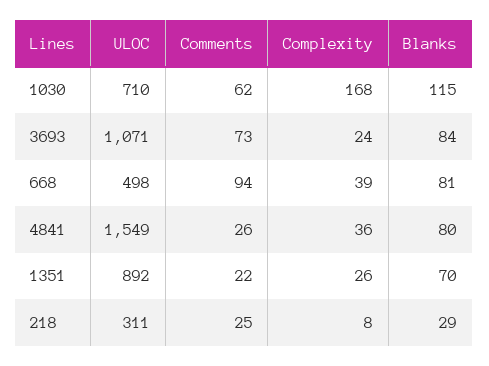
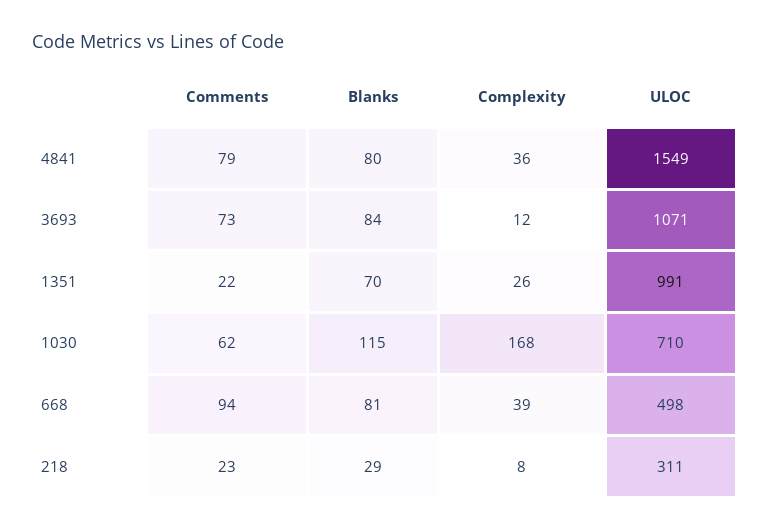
  {
    "ULOC": {
      "1030": 710,
      "3693": 1071,
      "668": 498,
      "4841": 1549,
-     "1351": 892,
+     "1351": 991,
      "218": 311
    },
    "Comments": {
      "1030": 62,
      "3693": 73,
      "668": 94,
-     "4841": 26,
+     "4841": 79,
      "1351": 22,
-     "218": 25
+     "218": 23
    },
    "Complexity": {
      "1030": 168,
-     "3693": 24,
+     "3693": 12,
      "668": 39,
      "4841": 36,
      "1351": 26,
      "218": 8
    },
    "Blanks": {
      "1030": 115,
      "3693": 84,
      "668": 81,
      "4841": 80,
      "1351": 70,
      "218": 29
    }
  }

